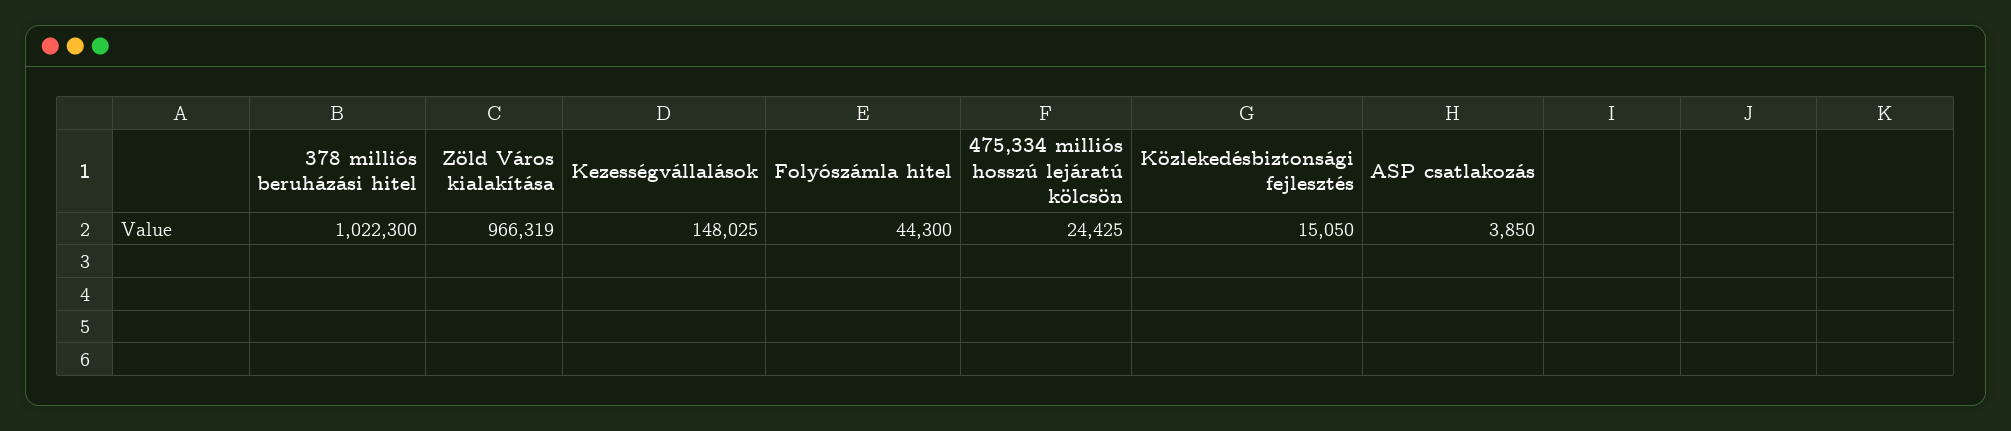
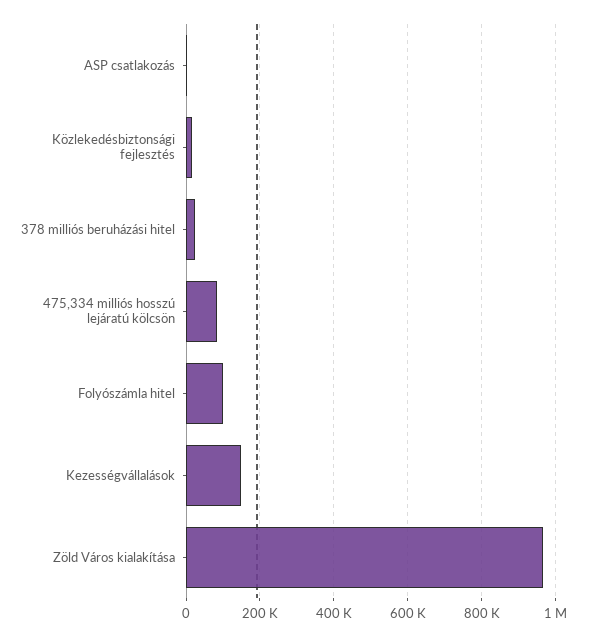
  {
-   "378 milliós beruházási hitel": 1022300,
+   "378 milliós beruházási hitel": 20000,
    "Zöld Város kialakítása": 966319,
    "Kezességvállalások": 148025,
-   "Folyószámla hitel": 44300,
+   "Folyószámla hitel": 100000,
-   "475,334 milliós hosszú lejáratú kölcsön": 24425,
+   "475,334 milliós hosszú lejáratú kölcsön": 80000,
    "Közlekedésbiztonsági fejlesztés": 15050,
    "ASP csatlakozás": 3850
  }

